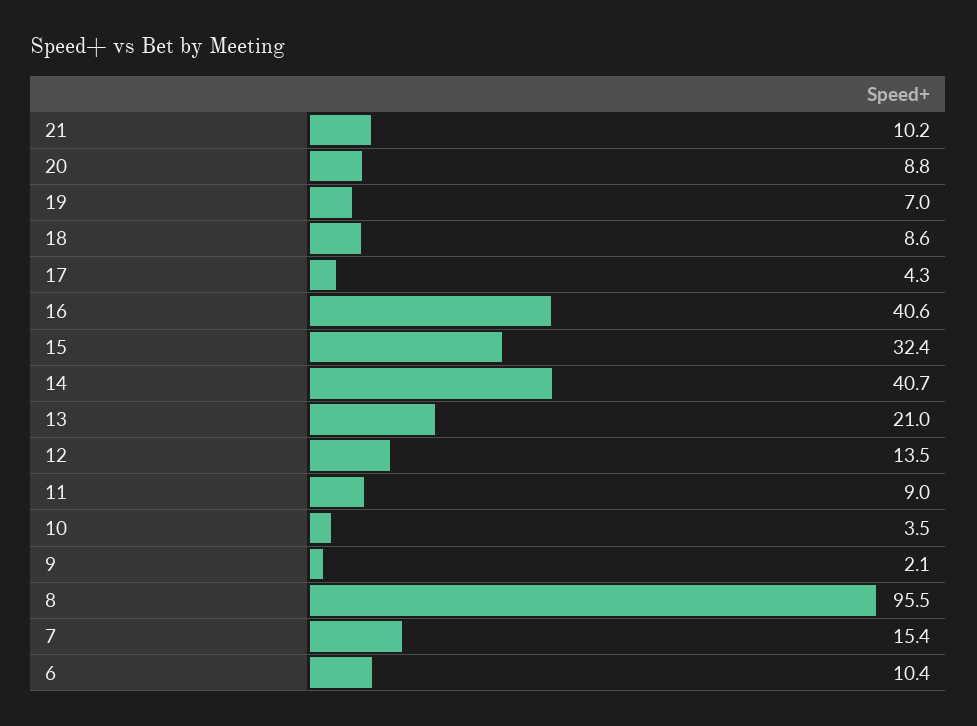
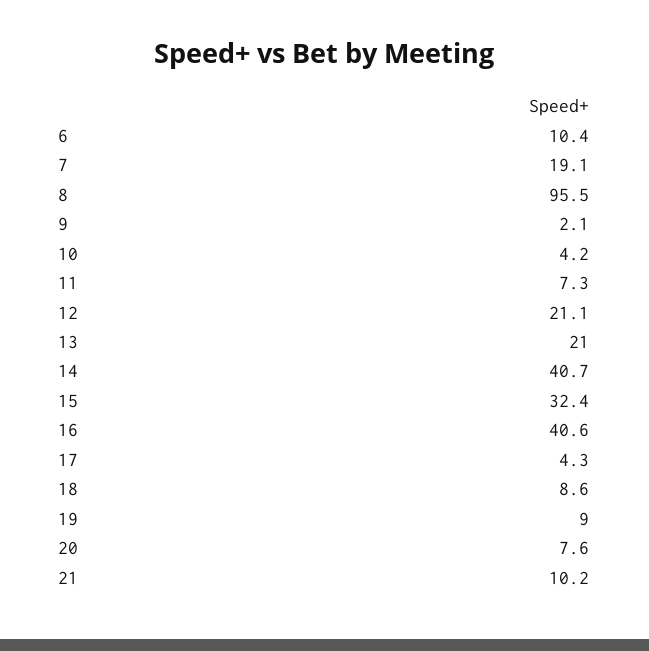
  {
    "21": 10.2,
-   "20": 8.8,
+   "20": 7.6,
-   "19": 7,
+   "19": 9,
    "18": 8.6,
    "17": 4.3,
    "16": 40.6,
    "15": 32.4,
    "14": 40.7,
    "13": 21,
-   "12": 13.5,
+   "12": 21.1,
-   "11": 9,
+   "11": 7.3,
-   "10": 3.5,
+   "10": 4.2,
    "9": 2.1,
    "8": 95.5,
-   "7": 15.4,
+   "7": 19.1,
    "6": 10.4
  }

